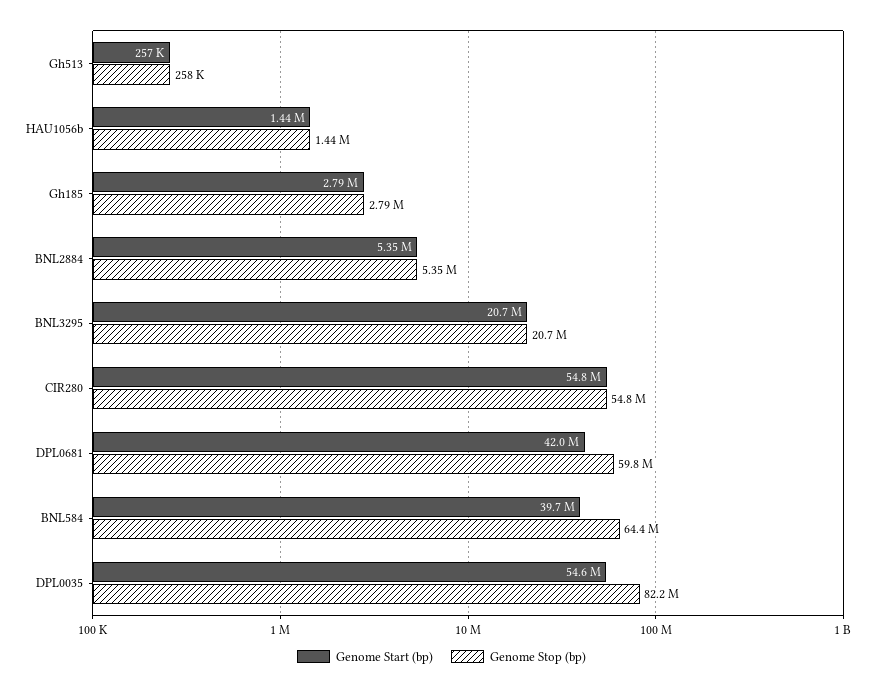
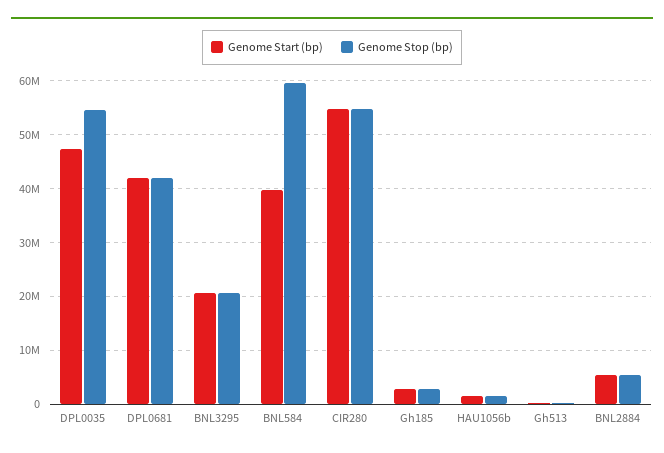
  {
    "Genome Start (bp)": {
      "Gh513": 257000,
      "HAU1056b": 1440000,
      "Gh185": 2790000,
      "BNL2884": 5350000,
      "BNL3295": 20700000,
      "CIR280": 54800000,
      "DPL0681": 42000000,
      "BNL584": 39700000,
-     "DPL0035": 54600000
+     "DPL0035": 48000000
    },
    "Genome Stop (bp)": {
      "Gh513": 258000,
      "HAU1056b": 1440000,
      "Gh185": 2790000,
      "BNL2884": 5350000,
      "BNL3295": 20700000,
      "CIR280": 54800000,
-     "DPL0681": 59800000,
+     "DPL0681": 42000000,
-     "BNL584": 64400000,
+     "BNL584": 60000000,
-     "DPL0035": 82200000
+     "DPL0035": 54000000
    }
  }

